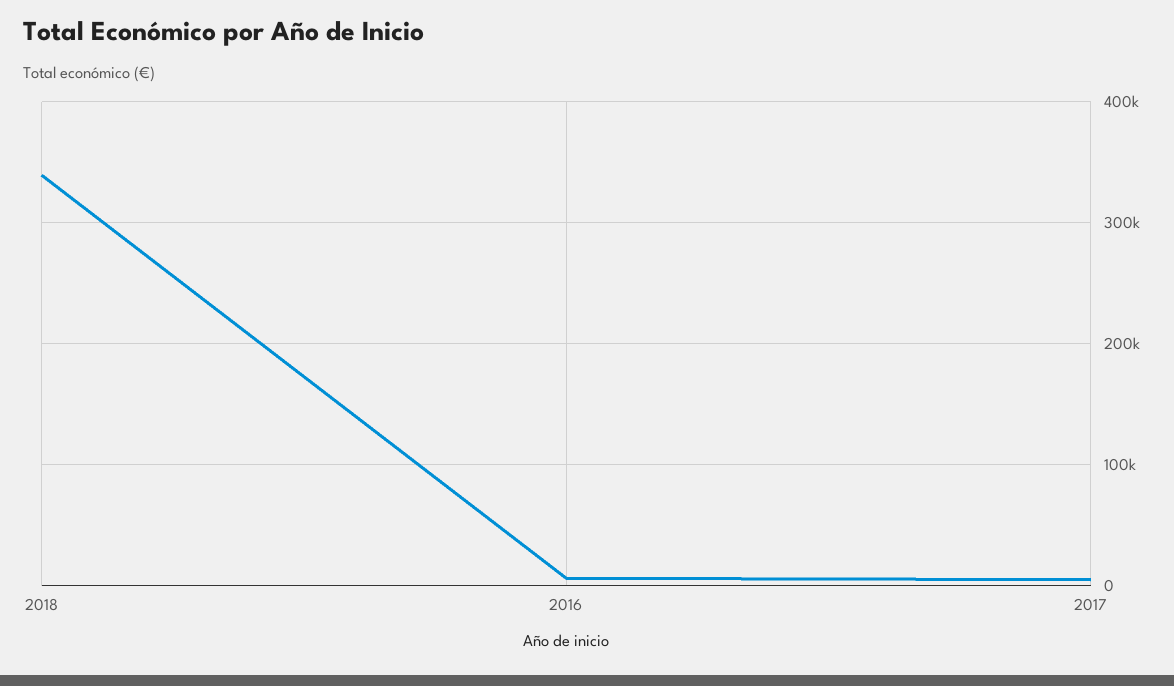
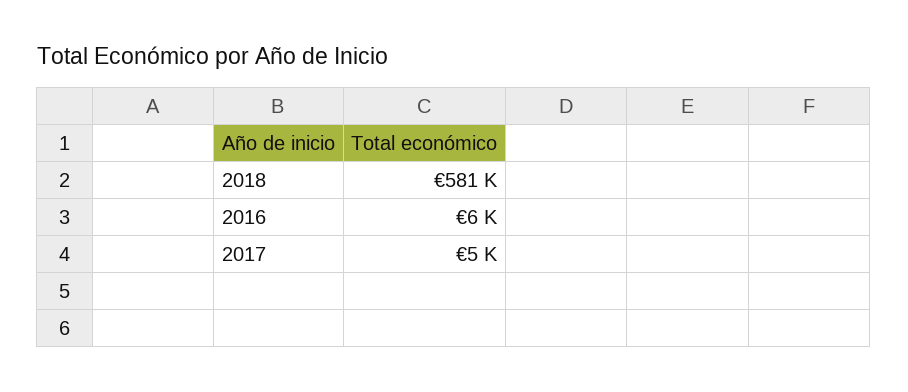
  {
-   "2018": 340000,
+   "2018": 581000,
    "2016": 6000,
    "2017": 5000
  }

